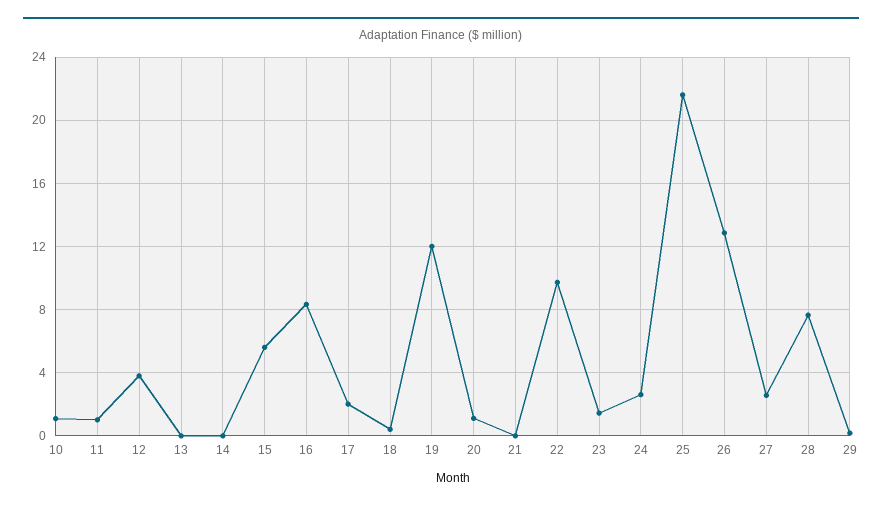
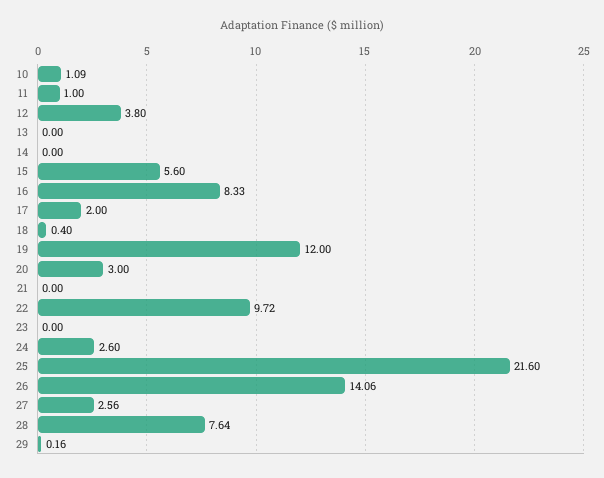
  {
    "10": 1.09,
    "11": 1,
    "12": 3.8,
    "13": 0,
    "14": 0,
    "15": 5.6,
    "16": 8.33,
    "17": 2,
    "18": 0.4,
    "19": 12,
-   "20": 1,
+   "20": 3,
    "21": 0,
    "22": 9.72,
-   "23": 1.5,
+   "23": 0,
    "24": 2.6,
    "25": 21.6,
-   "26": 13,
+   "26": 14.06,
    "27": 2.56,
    "28": 7.64,
    "29": 0.16
  }

